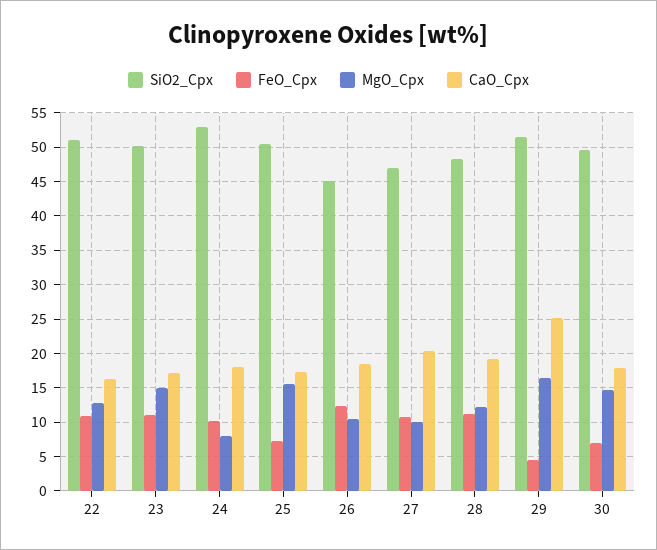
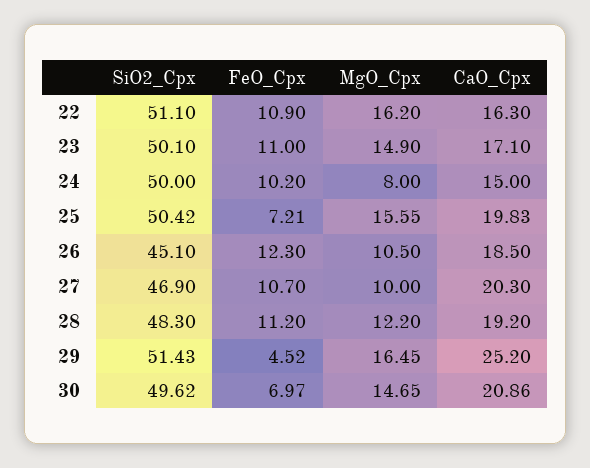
  {
    "SiO2_Cpx": {
      "22": 51.1,
      "23": 50.1,
-     "24": 53,
+     "24": 50,
      "25": 50.42,
      "26": 45.1,
      "27": 46.9,
      "28": 48.3,
      "29": 51.43,
      "30": 49.62
    },
    "FeO_Cpx": {
      "22": 10.9,
      "23": 11,
      "24": 10.2,
      "25": 7.21,
      "26": 12.3,
      "27": 10.7,
      "28": 11.2,
      "29": 4.52,
      "30": 6.97
    },
    "MgO_Cpx": {
-     "22": 13,
+     "22": 16.2,
      "23": 14.9,
      "24": 8,
      "25": 15.55,
      "26": 10.5,
      "27": 10,
      "28": 12.2,
      "29": 16.45,
      "30": 14.65
    },
    "CaO_Cpx": {
      "22": 16.3,
      "23": 17.1,
-     "24": 18,
+     "24": 15,
-     "25": 17,
+     "25": 19.83,
      "26": 18.5,
      "27": 20.3,
      "28": 19.2,
      "29": 25.2,
-     "30": 18
+     "30": 20.86
    }
  }

